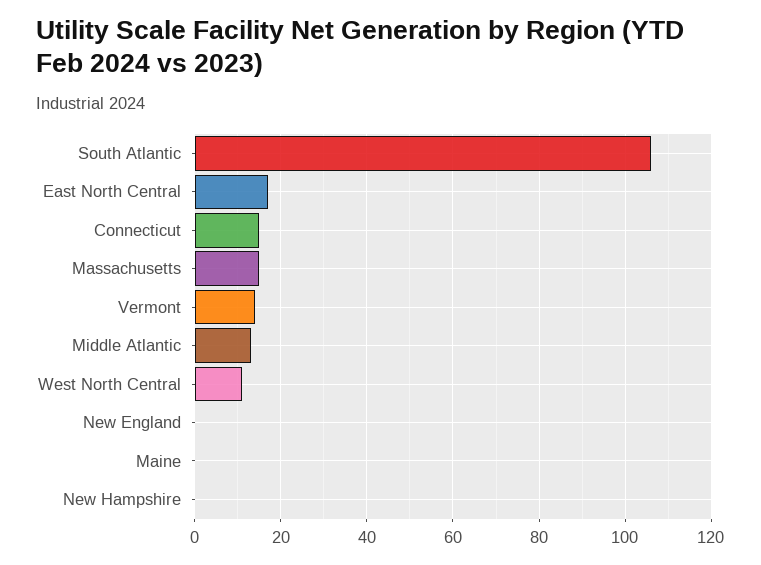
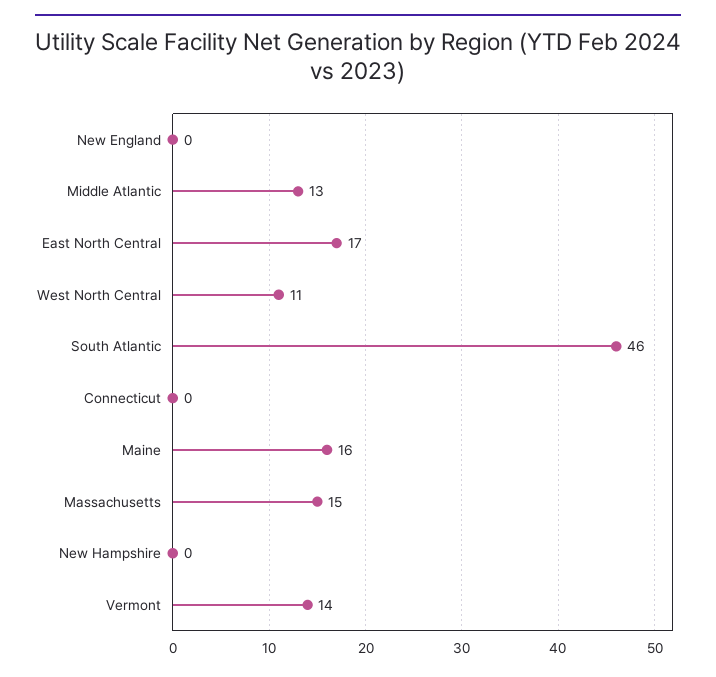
  {
-   "South Atlantic": 105,
+   "South Atlantic": 46,
    "East North Central": 17,
-   "Connecticut": 15,
+   "Connecticut": 0,
    "Massachusetts": 15,
    "Vermont": 14,
    "Middle Atlantic": 13,
    "West North Central": 11,
    "New England": 0,
-   "Maine": 0,
+   "Maine": 16,
    "New Hampshire": 0
  }

